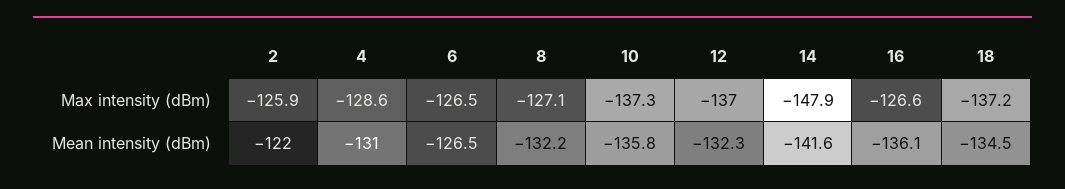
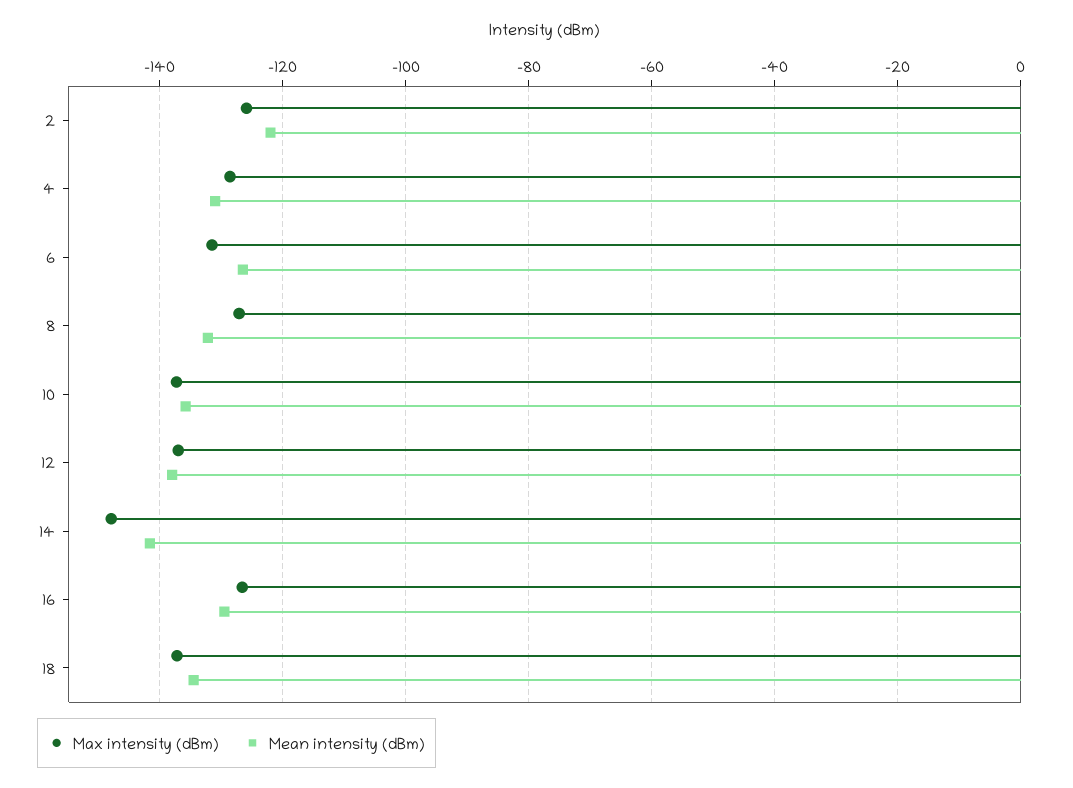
  {
    "Max intensity (dBm)": {
      "2": -125.9,
      "4": -128.6,
-     "6": -126.5,
+     "6": -132,
      "8": -127.1,
      "10": -137.3,
      "12": -137,
      "14": -147.9,
      "16": -126.6,
      "18": -137.2
    },
    "Mean intensity (dBm)": {
      "2": -122,
      "4": -131,
      "6": -126.5,
      "8": -132.2,
      "10": -135.8,
-     "12": -132.3,
+     "12": -138,
      "14": -141.6,
-     "16": -136.1,
+     "16": -130,
      "18": -134.5
    }
  }

